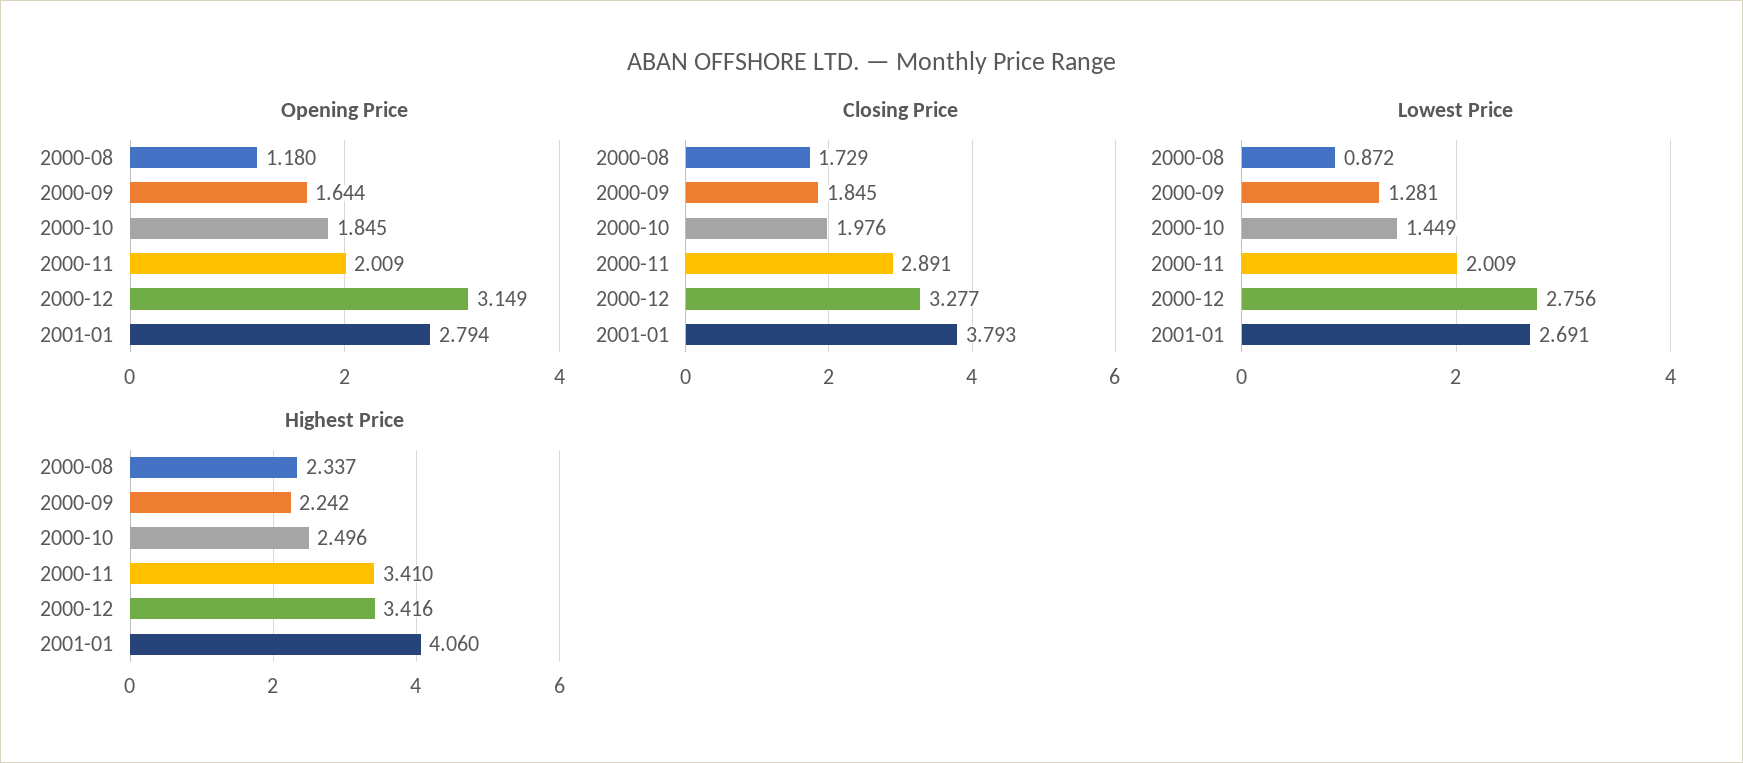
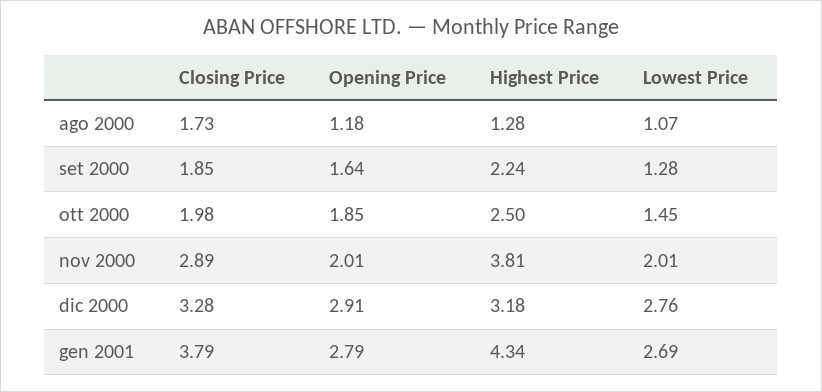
  {
    "Opening Price": {
      "2000-08": 1.18,
      "2000-09": 1.644,
      "2000-10": 1.845,
      "2000-11": 2.009,
-     "2000-12": 3.149,
+     "2000-12": 2.91,
      "2001-01": 2.794
    },
    "Closing Price": {
      "2000-08": 1.729,
      "2000-09": 1.845,
      "2000-10": 1.976,
      "2000-11": 2.891,
      "2000-12": 3.277,
      "2001-01": 3.793
    },
    "Lowest Price": {
-     "2000-08": 0.872,
+     "2000-08": 1.07,
      "2000-09": 1.281,
      "2000-10": 1.449,
      "2000-11": 2.009,
      "2000-12": 2.756,
      "2001-01": 2.691
    },
    "Highest Price": {
-     "2000-08": 2.337,
+     "2000-08": 1.28,
      "2000-09": 2.242,
      "2000-10": 2.496,
-     "2000-11": 3.41,
+     "2000-11": 3.81,
-     "2000-12": 3.416,
+     "2000-12": 3.18,
-     "2001-01": 4.06
+     "2001-01": 4.34
    }
  }

